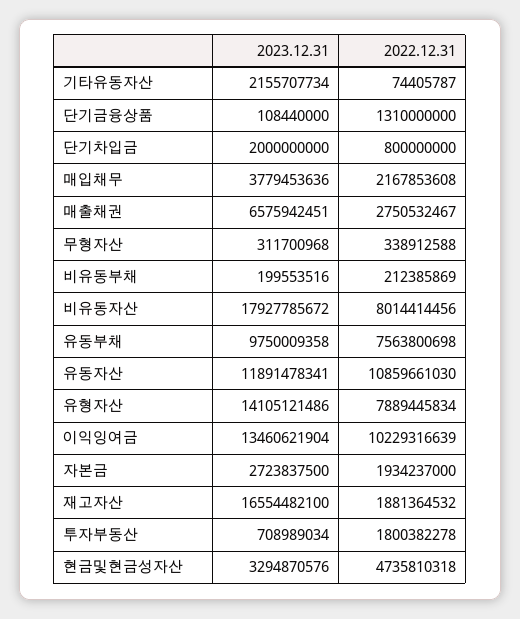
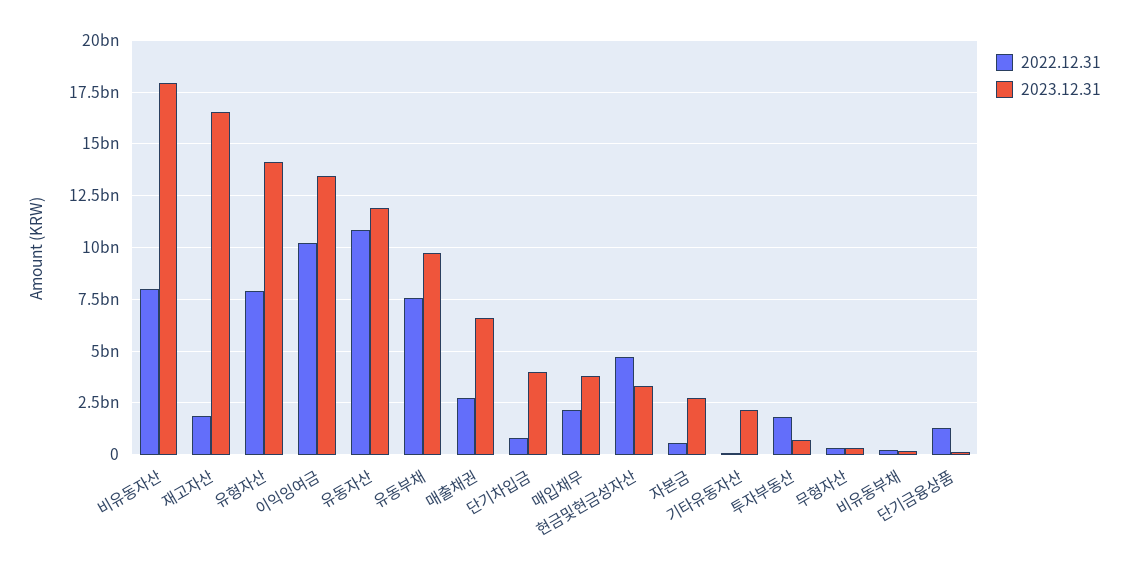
  {
    "2023.12.31": {
      "기타유동자산": 2155707734,
      "단기금융상품": 108440000,
-     "단기차입금": 2000000000,
+     "단기차입금": 4000000000,
      "매입채무": 3779453636,
      "매출채권": 6575942451,
      "무형자산": 311700968,
      "비유동부채": 199553516,
      "비유동자산": 17927785672,
      "유동부채": 9750009358,
      "유동자산": 11891478341,
      "유형자산": 14105121486,
      "이익잉여금": 13460621904,
      "자본금": 2723837500,
      "재고자산": 16554482100,
      "투자부동산": 708989034,
      "현금및현금성자산": 3294870576
    },
    "2022.12.31": {
      "기타유동자산": 74405787,
      "단기금융상품": 1310000000,
      "단기차입금": 800000000,
      "매입채무": 2167853608,
      "매출채권": 2750532467,
      "무형자산": 338912588,
      "비유동부채": 212385869,
      "비유동자산": 8014414456,
      "유동부채": 7563800698,
      "유동자산": 10859661030,
      "유형자산": 7889445834,
      "이익잉여금": 10229316639,
-     "자본금": 1934237000,
+     "자본금": 500000000,
      "재고자산": 1881364532,
      "투자부동산": 1800382278,
      "현금및현금성자산": 4735810318
    }
  }

